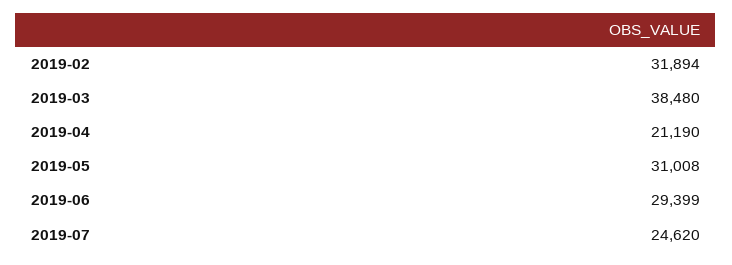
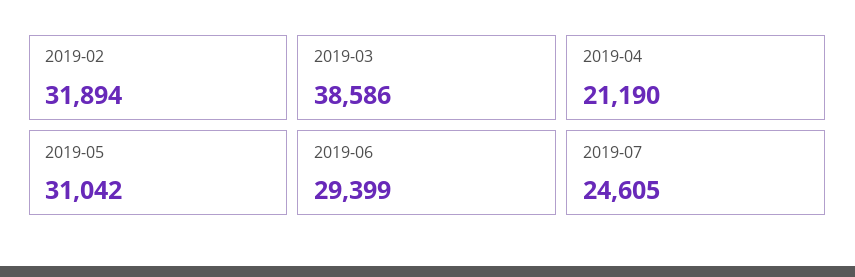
  {
    "2019-02": 31894,
-   "2019-03": 38480,
+   "2019-03": 38586,
    "2019-04": 21190,
-   "2019-05": 31008,
+   "2019-05": 31042,
    "2019-06": 29399,
-   "2019-07": 24620
+   "2019-07": 24605
  }

